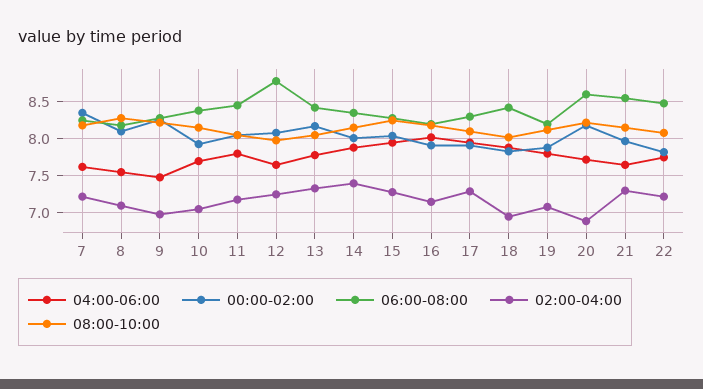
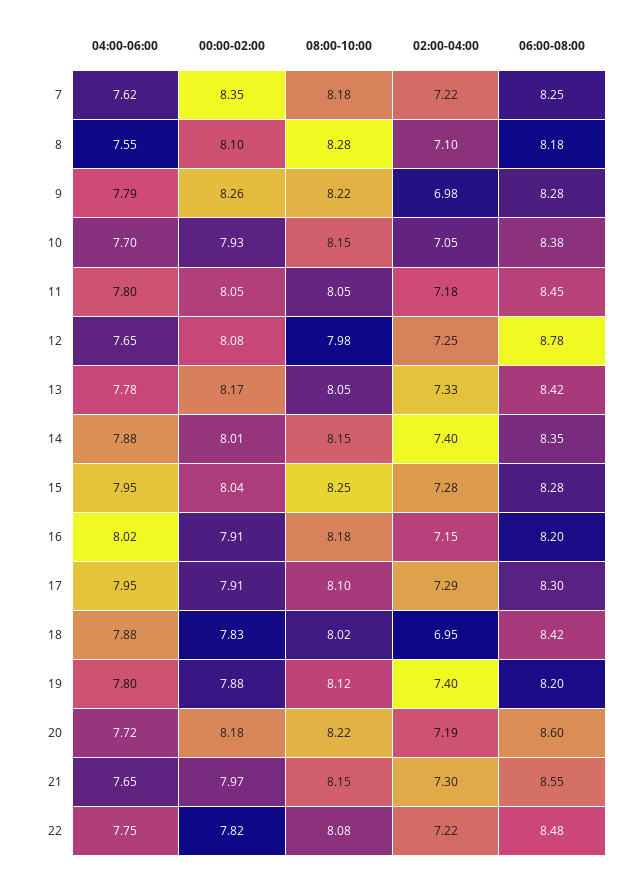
  {
    "04:00-06:00": {
      "7": 7.62,
      "8": 7.55,
-     "9": 7.5,
+     "9": 7.79,
      "10": 7.7,
      "11": 7.8,
      "12": 7.65,
      "13": 7.78,
      "14": 7.88,
      "15": 7.95,
      "16": 8.02,
      "17": 7.95,
      "18": 7.88,
      "19": 7.8,
      "20": 7.72,
      "21": 7.65,
      "22": 7.75
    },
    "00:00-02:00": {
      "7": 8.35,
      "8": 8.1,
      "9": 8.26,
      "10": 7.93,
      "11": 8.05,
      "12": 8.08,
      "13": 8.17,
      "14": 8.01,
      "15": 8.04,
      "16": 7.91,
      "17": 7.91,
      "18": 7.83,
      "19": 7.88,
      "20": 8.18,
      "21": 7.97,
      "22": 7.82
    },
    "06:00-08:00": {
      "7": 8.25,
      "8": 8.18,
      "9": 8.28,
      "10": 8.38,
      "11": 8.45,
      "12": 8.78,
      "13": 8.42,
      "14": 8.35,
      "15": 8.28,
      "16": 8.2,
      "17": 8.3,
      "18": 8.42,
      "19": 8.2,
      "20": 8.6,
      "21": 8.55,
      "22": 8.48
    },
    "02:00-04:00": {
      "7": 7.22,
      "8": 7.1,
      "9": 6.98,
      "10": 7.05,
      "11": 7.18,
      "12": 7.25,
      "13": 7.33,
      "14": 7.4,
      "15": 7.28,
      "16": 7.15,
      "17": 7.29,
      "18": 6.95,
-     "19": 7.1,
+     "19": 7.4,
-     "20": 6.9,
+     "20": 7.19,
      "21": 7.3,
      "22": 7.22
    },
    "08:00-10:00": {
      "7": 8.18,
      "8": 8.28,
      "9": 8.22,
      "10": 8.15,
      "11": 8.05,
      "12": 7.98,
      "13": 8.05,
      "14": 8.15,
      "15": 8.25,
      "16": 8.18,
      "17": 8.1,
      "18": 8.02,
      "19": 8.12,
      "20": 8.22,
      "21": 8.15,
      "22": 8.08
    }
  }

